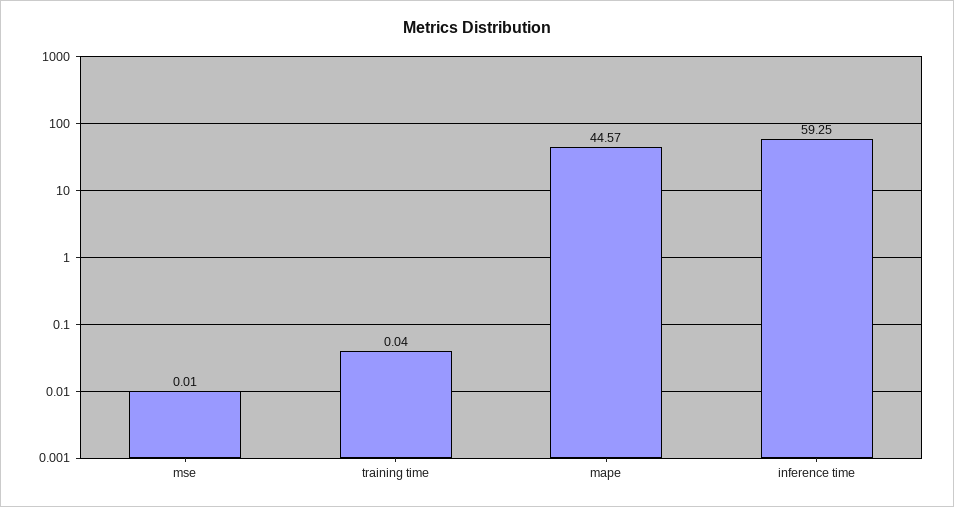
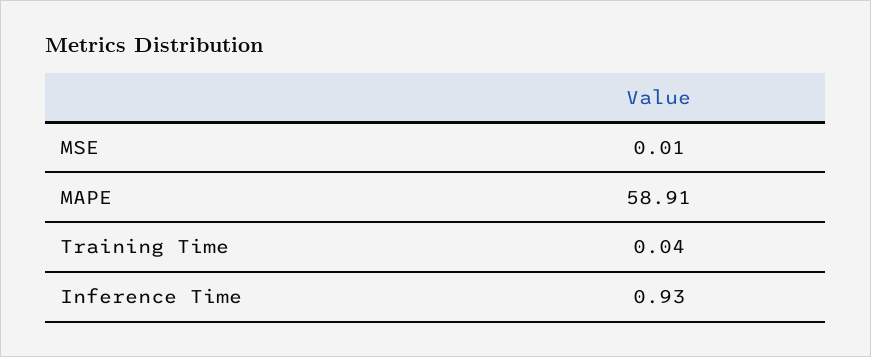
  {
    "mse": 0.01,
    "training time": 0.04,
-   "mape": 44.57,
+   "mape": 58.91,
-   "inference time": 59.25
+   "inference time": 0.93
  }

